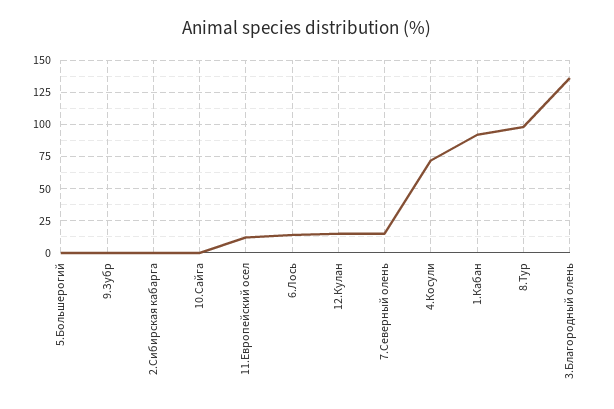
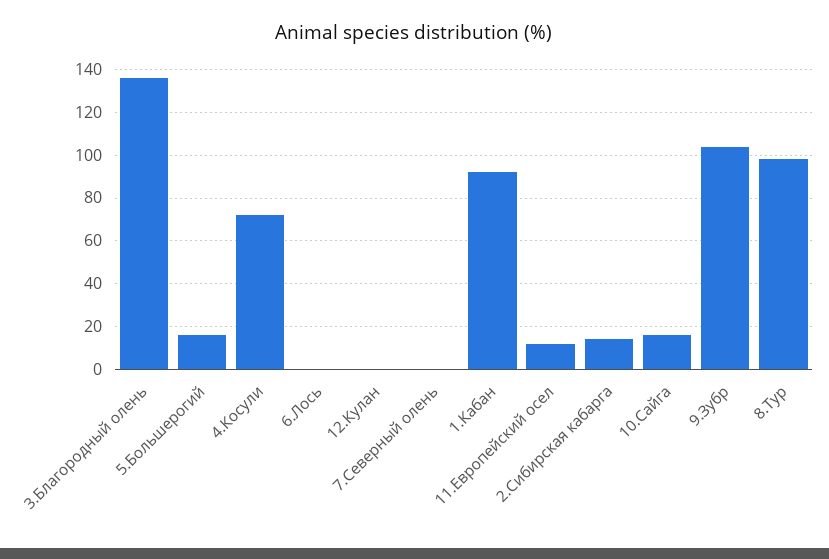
  {
-   "5.Большерогий": 0,
+   "5.Большерогий": 15,
-   "9.Зубр": 0,
+   "9.Зубр": 105,
-   "2.Сибирская кабарга": 0,
+   "2.Сибирская кабарга": 15,
-   "10.Сайга": 0,
+   "10.Сайга": 15,
    "11.Европейский осел": 10,
-   "6.Лось": 15,
+   "6.Лось": 0,
-   "12.Кулан": 15,
+   "12.Кулан": 0,
-   "7.Северный олень": 15,
+   "7.Северный олень": 0,
    "4.Косули": 70,
    "1.Кабан": 90,
    "8.Тур": 100,
    "3.Благородный олень": 135
  }

